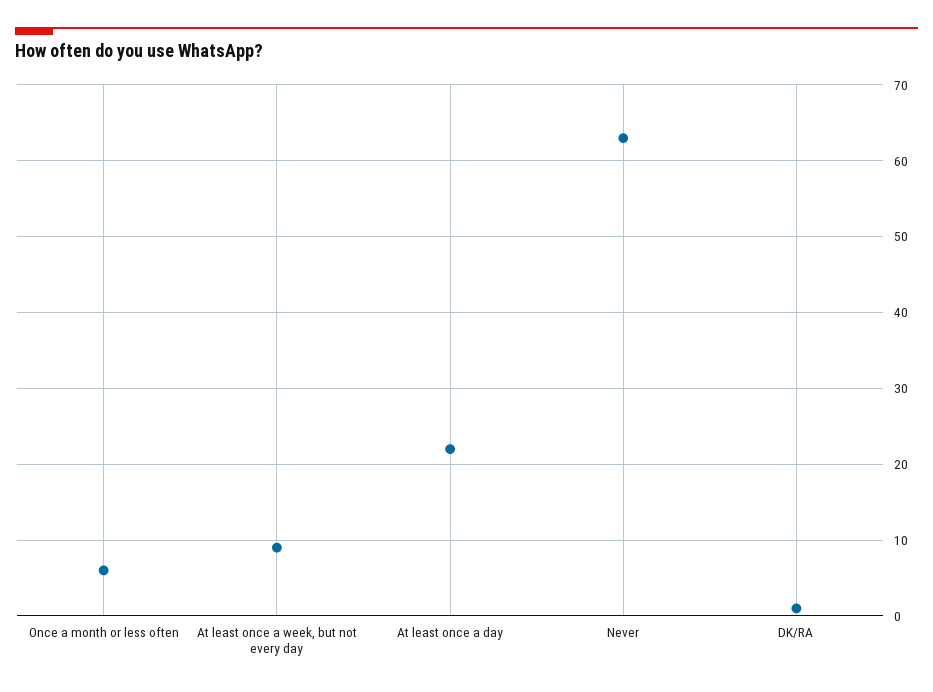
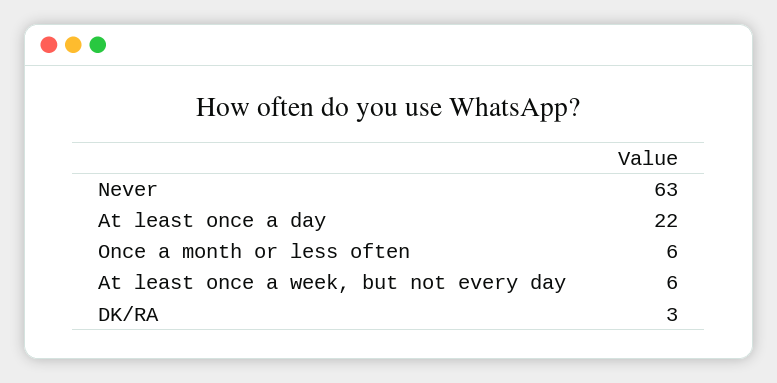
  {
    "Once a month or less often": 6,
-   "At least once a week, but not every day": 9,
+   "At least once a week, but not every day": 6,
    "At least once a day": 22,
    "Never": 63,
-   "DK/RA": 1
+   "DK/RA": 3
  }

